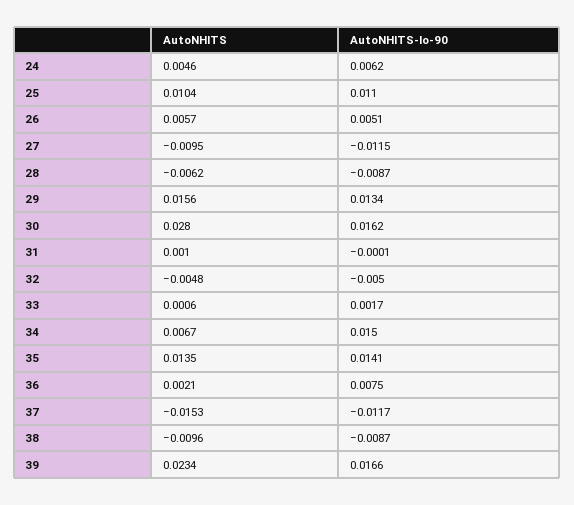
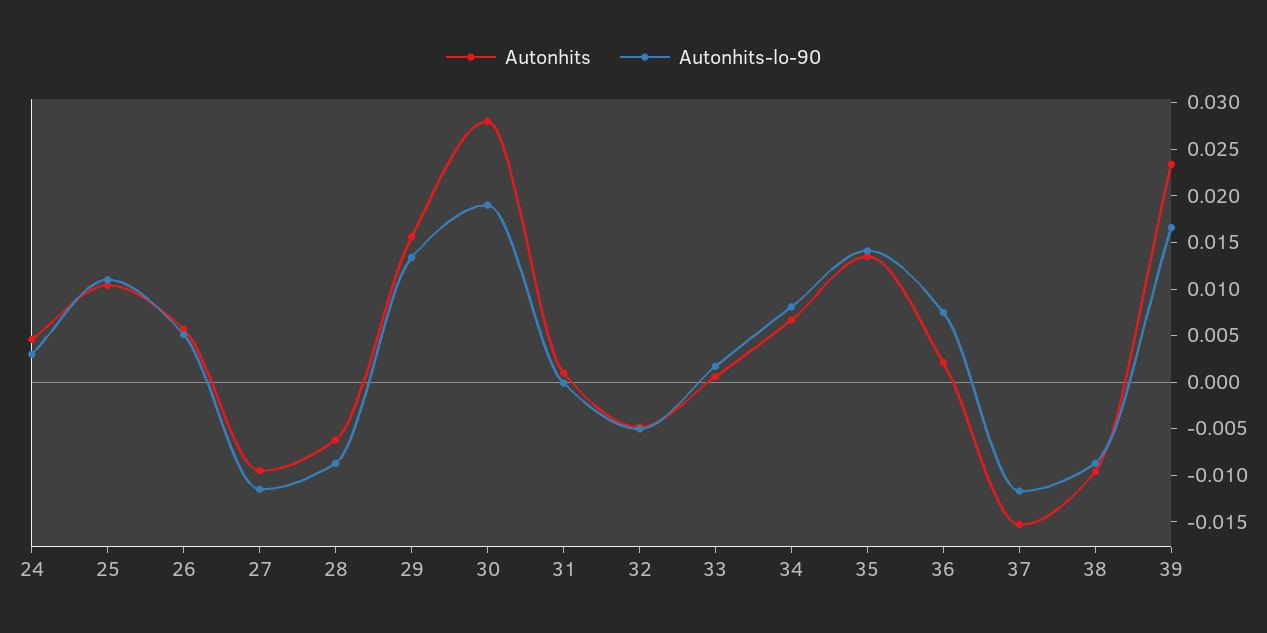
  {
    "AutoNHITS": {
      "24": 0.0046,
      "25": 0.0104,
      "26": 0.0057,
      "27": -0.0095,
      "28": -0.0062,
      "29": 0.0156,
      "30": 0.028,
      "31": 0.001,
      "32": -0.0048,
      "33": 0.0006,
      "34": 0.0067,
      "35": 0.0135,
      "36": 0.0021,
      "37": -0.0153,
      "38": -0.0096,
      "39": 0.0234
    },
    "AutoNHITS-lo-90": {
-     "24": 0.0062,
+     "24": 0.003,
      "25": 0.011,
      "26": 0.0051,
      "27": -0.0115,
      "28": -0.0087,
      "29": 0.0134,
-     "30": 0.0162,
+     "30": 0.019,
      "31": -0.0001,
      "32": -0.005,
      "33": 0.0017,
-     "34": 0.015,
+     "34": 0.008,
      "35": 0.0141,
      "36": 0.0075,
      "37": -0.0117,
      "38": -0.0087,
      "39": 0.0166
    }
  }

